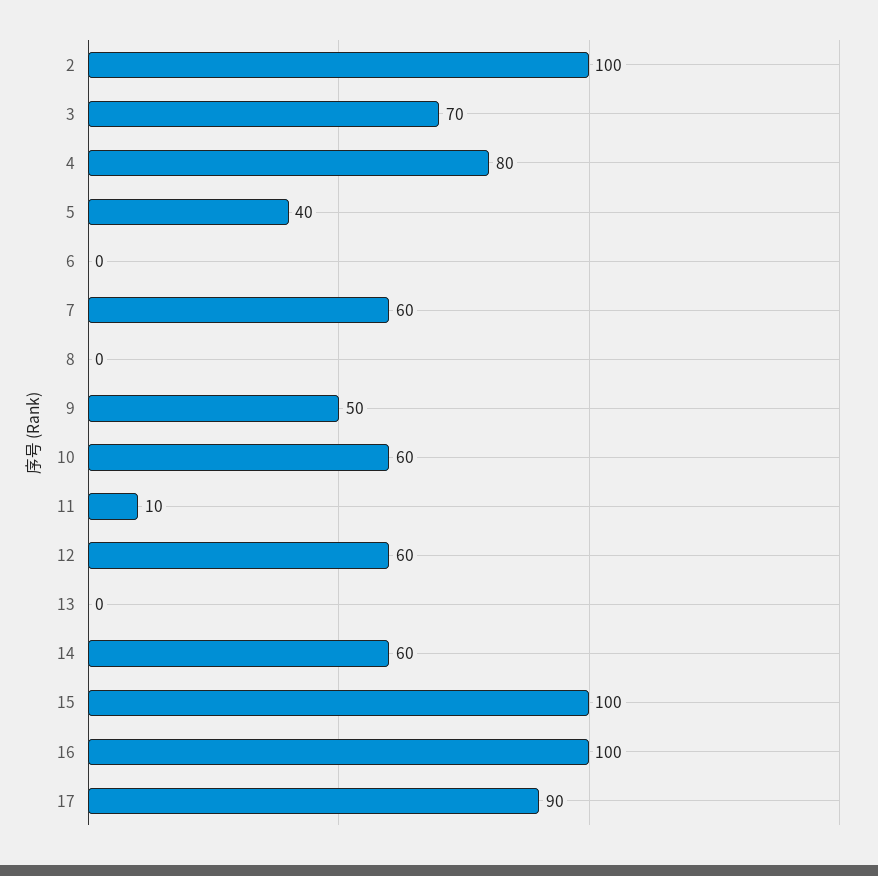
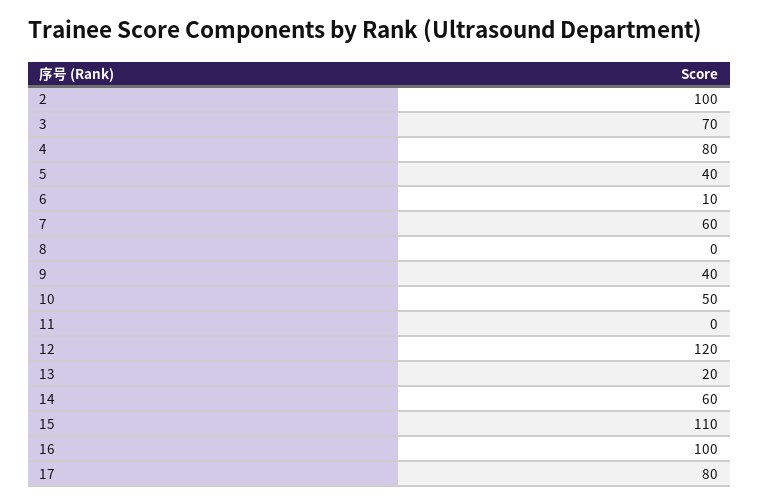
  {
    "2": 100,
    "3": 70,
    "4": 80,
    "5": 40,
-   "6": 0,
+   "6": 10,
    "7": 60,
    "8": 0,
-   "9": 50,
+   "9": 40,
-   "10": 60,
+   "10": 50,
-   "11": 10,
+   "11": 0,
-   "12": 60,
+   "12": 120,
-   "13": 0,
+   "13": 20,
    "14": 60,
-   "15": 100,
+   "15": 110,
    "16": 100,
-   "17": 90
+   "17": 80
  }

